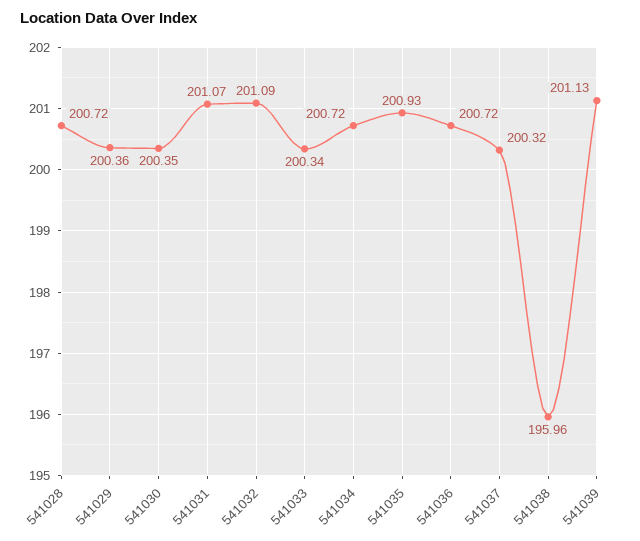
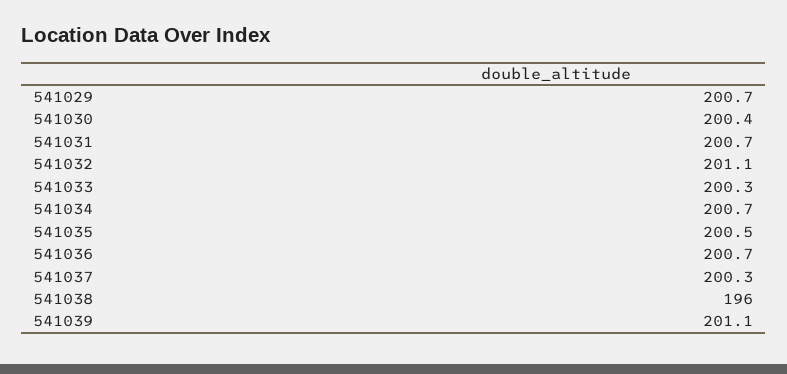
  {
-   "541028": 200.72,
-   "541029": 200.36,
+   "541029": 200.7,
    "541030": 200.35,
-   "541031": 201.07,
+   "541031": 200.7,
    "541032": 201.09,
    "541033": 200.34,
    "541034": 200.72,
-   "541035": 200.93,
+   "541035": 200.5,
    "541036": 200.72,
    "541037": 200.32,
    "541038": 195.96,
    "541039": 201.13
  }

